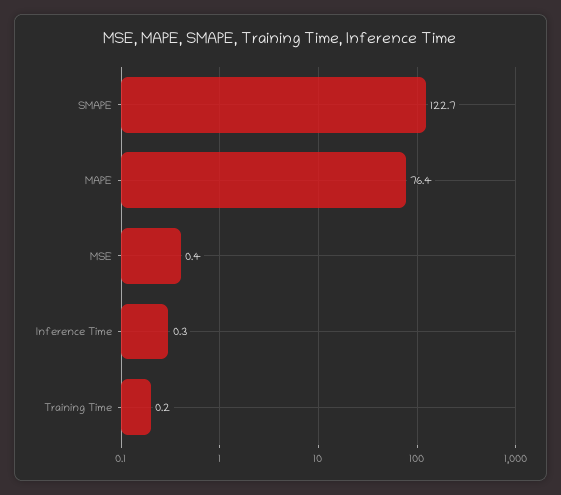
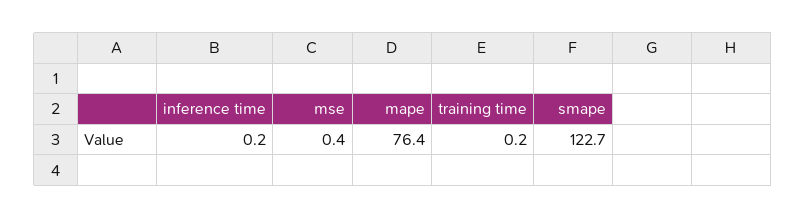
  {
    "SMAPE": 122.7,
    "MAPE": 76.4,
    "MSE": 0.4,
-   "Inference Time": 0.3,
+   "Inference Time": 0.2,
    "Training Time": 0.2
  }

